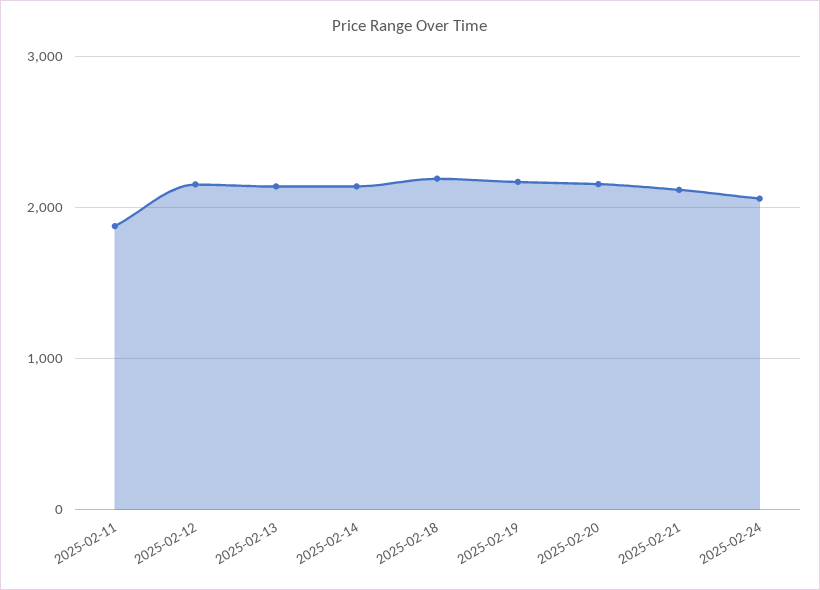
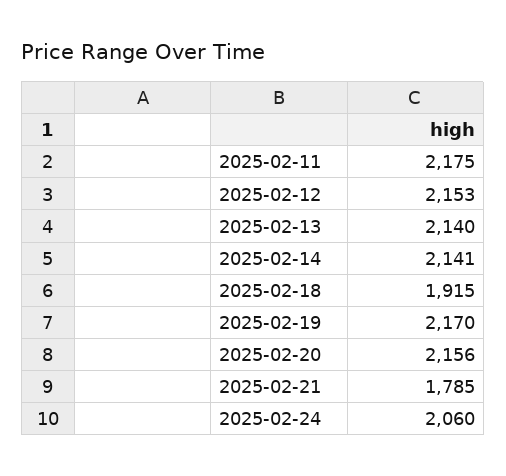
  {
-   "2025-02-11": 1900,
+   "2025-02-11": 2175,
    "2025-02-12": 2153,
    "2025-02-13": 2140,
    "2025-02-14": 2141,
-   "2025-02-18": 2200,
+   "2025-02-18": 1915,
    "2025-02-19": 2170,
    "2025-02-20": 2156,
-   "2025-02-21": 2100,
+   "2025-02-21": 1785,
    "2025-02-24": 2060
  }

